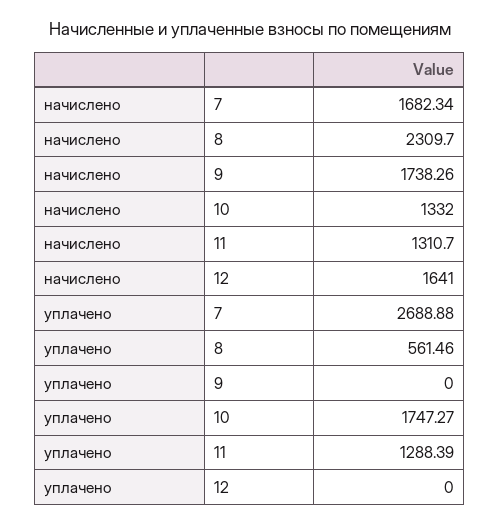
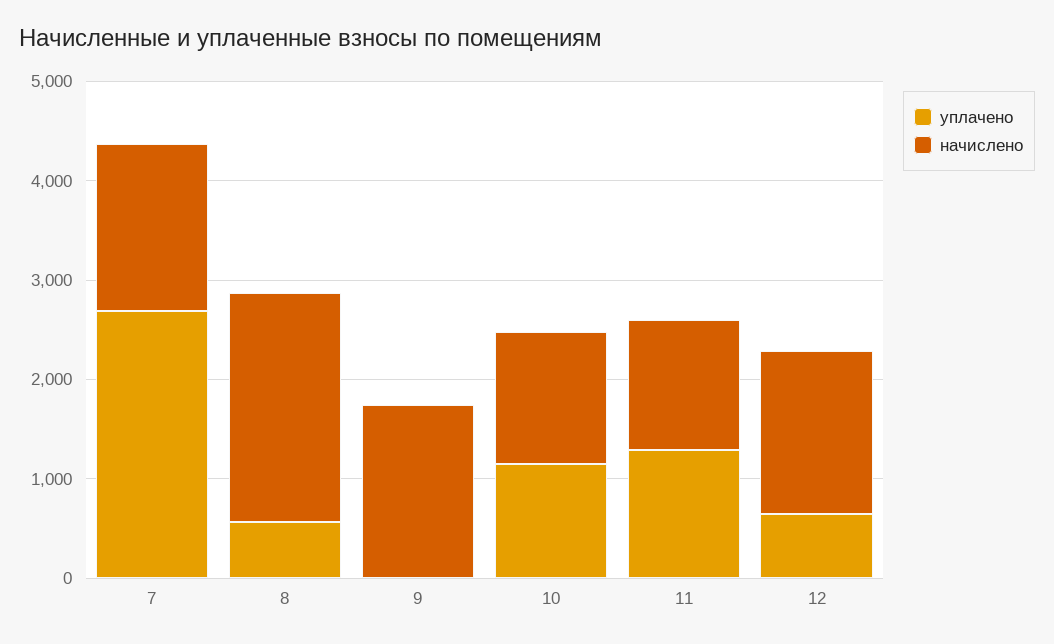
  {
    "начислено": {
      "7": 1682.34,
      "8": 2309.7,
      "9": 1738.26,
      "10": 1332,
      "11": 1310.7,
      "12": 1641
    },
    "уплачено": {
      "7": 2688.88,
      "8": 561.46,
      "9": 0,
-     "10": 1747.27,
+     "10": 1200,
      "11": 1288.39,
-     "12": 0
+     "12": 600
    }
  }

